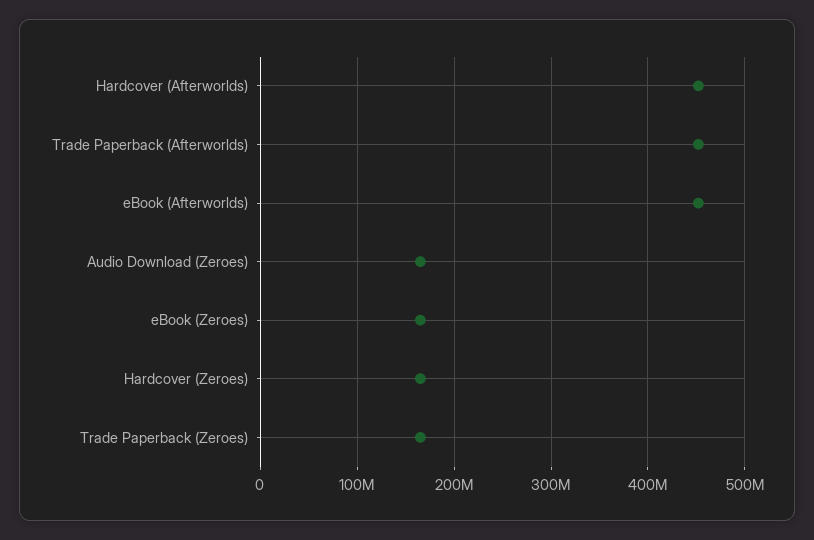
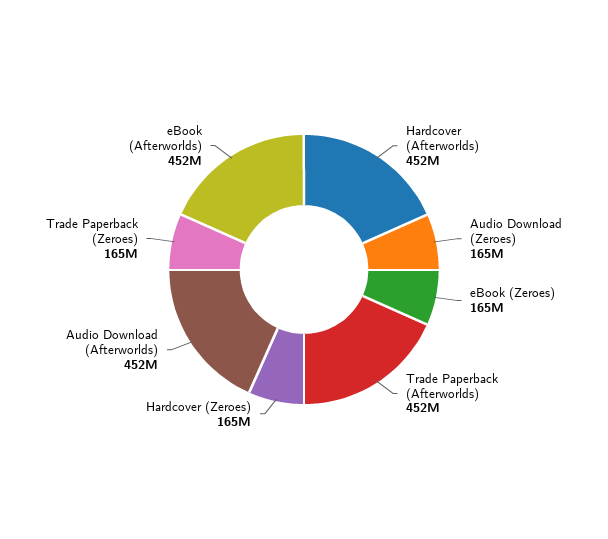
  {
    "Hardcover (Afterworlds)": 452000000,
    "Trade Paperback (Afterworlds)": 452000000,
    "eBook (Afterworlds)": 452000000,
    "Audio Download (Zeroes)": 165000000,
    "eBook (Zeroes)": 165000000,
    "Hardcover (Zeroes)": 165000000,
-   "Trade Paperback (Zeroes)": 165000000
+   "Trade Paperback (Zeroes)": 165000000,
+   "Audio Download (Afterworlds)": 452000000
  }

